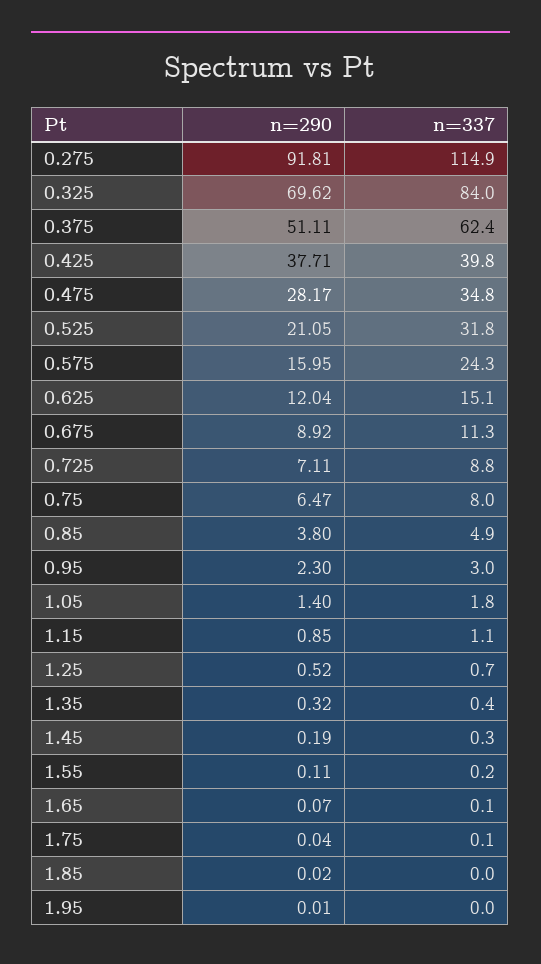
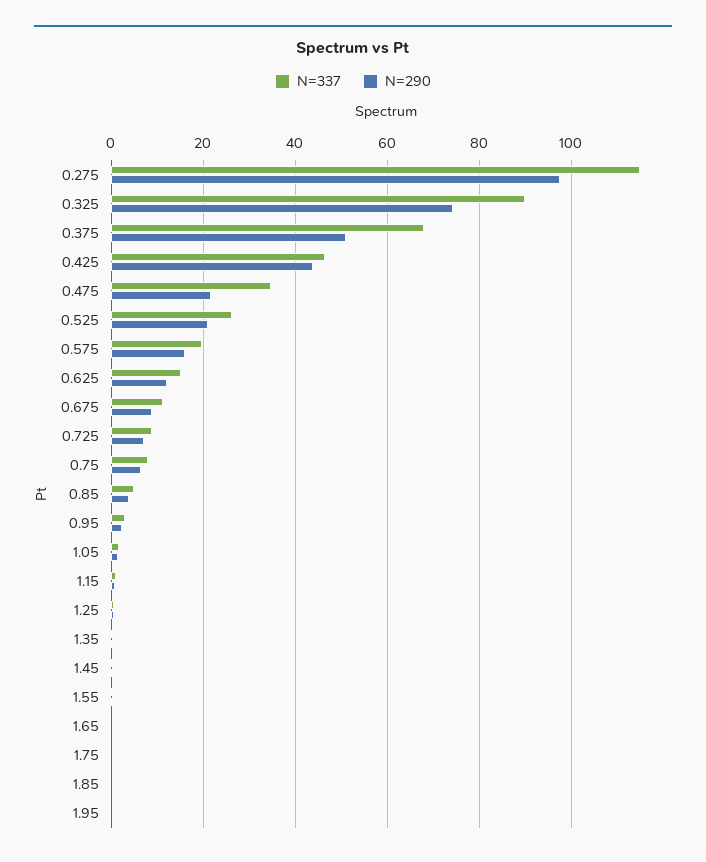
  {
    "n=290": {
-     "0.275": 91.81,
+     "0.275": 98,
-     "0.325": 69.62,
+     "0.325": 74,
      "0.375": 51.11,
-     "0.425": 37.71,
+     "0.425": 44,
-     "0.475": 28.17,
+     "0.475": 22,
      "0.525": 21.05,
      "0.575": 15.95,
      "0.625": 12.04,
      "0.675": 8.92,
      "0.725": 7.11,
      "0.75": 6.47,
      "0.85": 3.8,
      "0.95": 2.3,
      "1.05": 1.4,
      "1.15": 0.85,
      "1.25": 0.52,
      "1.35": 0.32,
      "1.45": 0.19,
      "1.55": 0.11,
      "1.65": 0.07,
      "1.75": 0.04,
      "1.85": 0.02,
      "1.95": 0.01
    },
    "n=337": {
      "0.275": 114.9,
-     "0.325": 84,
+     "0.325": 90,
-     "0.375": 62.4,
+     "0.375": 68,
-     "0.425": 39.8,
+     "0.425": 46,
      "0.475": 34.8,
-     "0.525": 31.8,
+     "0.525": 26,
-     "0.575": 24.3,
+     "0.575": 20,
      "0.625": 15.1,
      "0.675": 11.3,
      "0.725": 8.8,
      "0.75": 8,
      "0.85": 4.9,
      "0.95": 3,
      "1.05": 1.8,
      "1.15": 1.1,
      "1.25": 0.7,
      "1.35": 0.4,
      "1.45": 0.3,
      "1.55": 0.2,
      "1.65": 0.1,
      "1.75": 0.1,
      "1.85": 0,
      "1.95": 0
    }
  }

